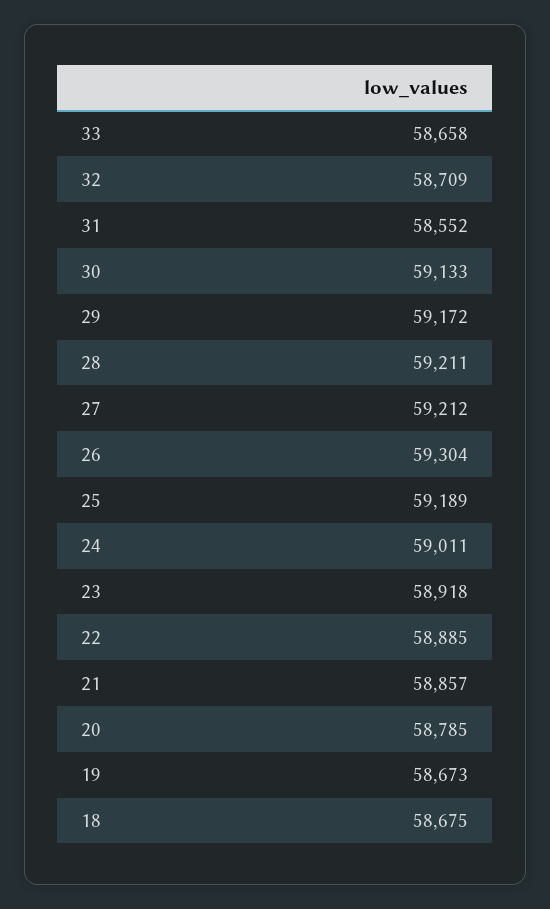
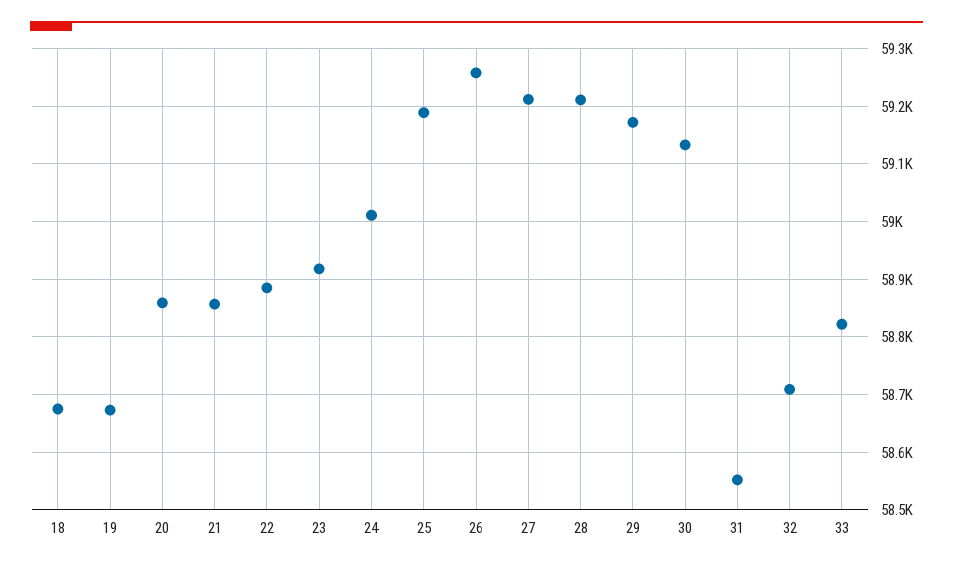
  {
-   "33": 58658,
+   "33": 58820,
    "32": 58709,
    "31": 58552,
    "30": 59133,
    "29": 59172,
    "28": 59211,
    "27": 59212,
-   "26": 59304,
+   "26": 59260,
    "25": 59189,
    "24": 59011,
    "23": 58918,
    "22": 58885,
    "21": 58857,
-   "20": 58785,
+   "20": 58860,
    "19": 58673,
    "18": 58675
  }

